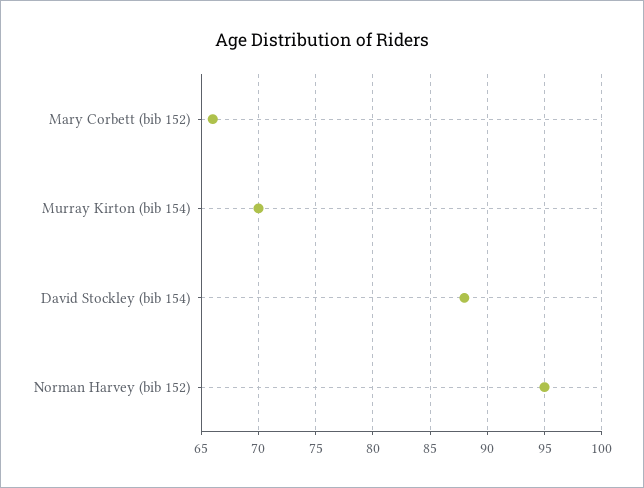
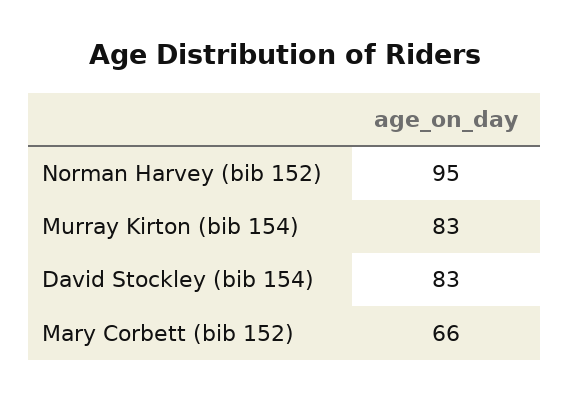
  {
    "Mary Corbett (bib 152)": 66,
-   "Murray Kirton (bib 154)": 70,
+   "Murray Kirton (bib 154)": 83,
-   "David Stockley (bib 154)": 88,
+   "David Stockley (bib 154)": 83,
    "Norman Harvey (bib 152)": 95
  }

